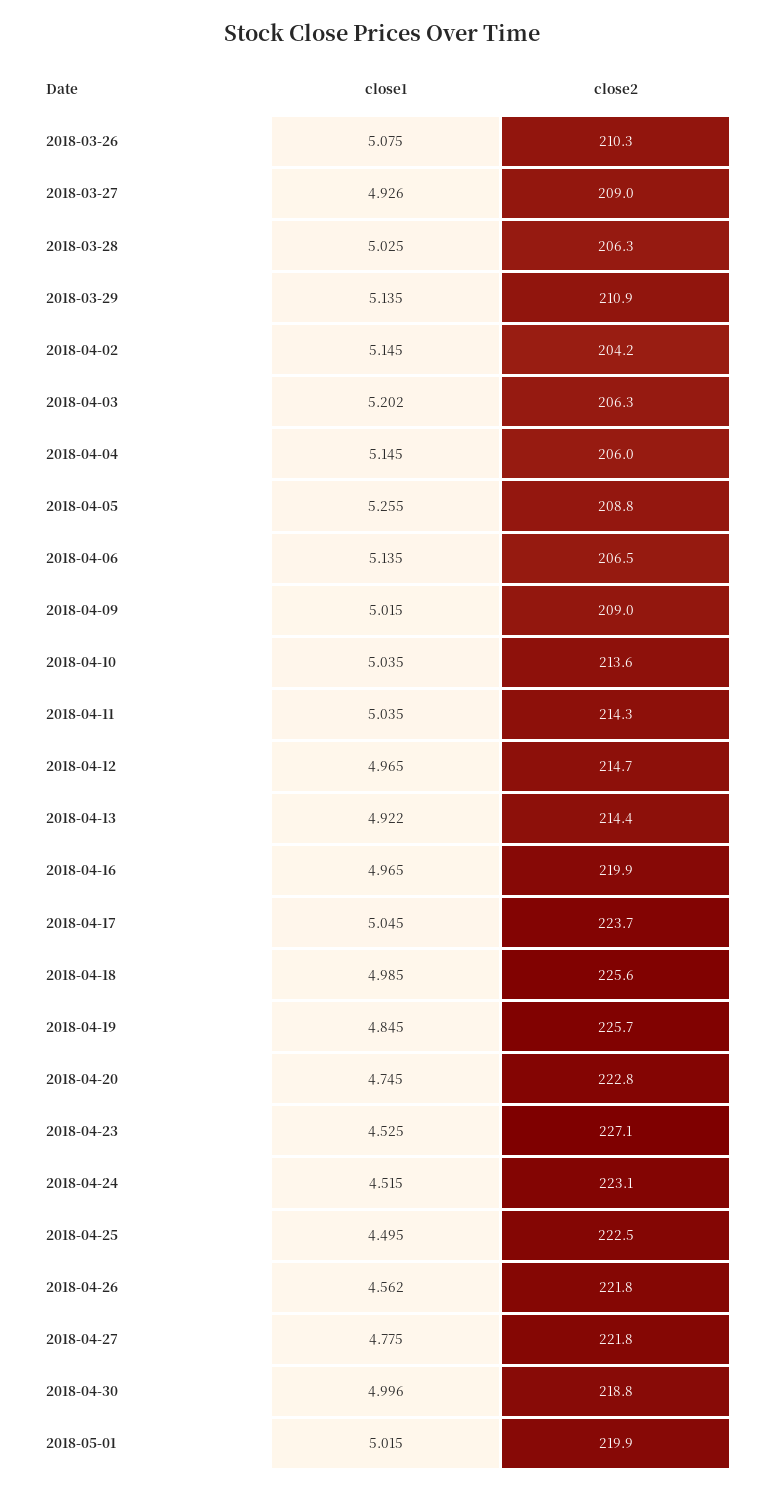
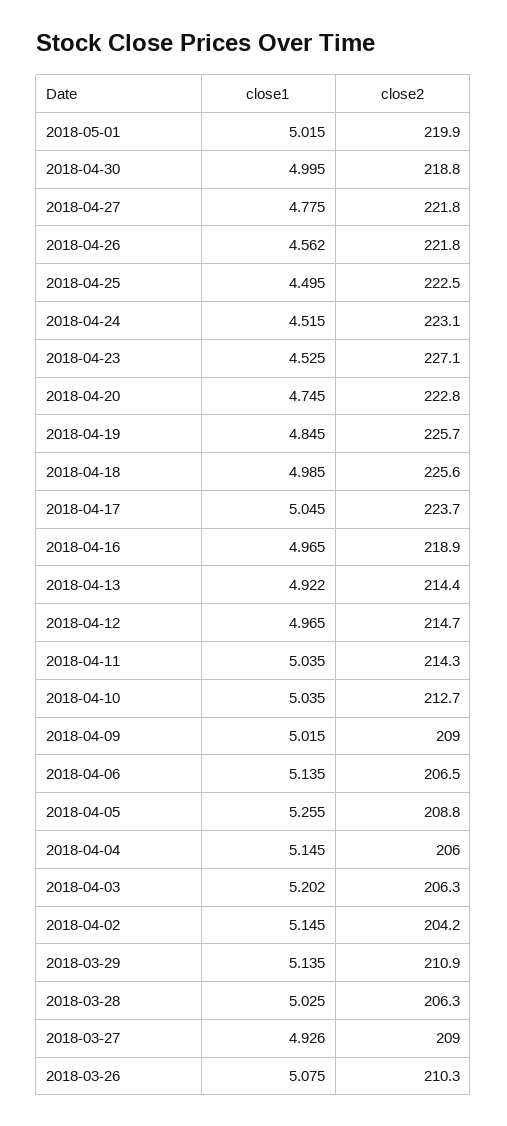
  {
    "close1": {
      "2018-03-26": 5.075,
      "2018-03-27": 4.926,
      "2018-03-28": 5.025,
      "2018-03-29": 5.135,
      "2018-04-02": 5.145,
      "2018-04-03": 5.202,
      "2018-04-04": 5.145,
      "2018-04-05": 5.255,
      "2018-04-06": 5.135,
      "2018-04-09": 5.015,
      "2018-04-10": 5.035,
      "2018-04-11": 5.035,
      "2018-04-12": 4.965,
      "2018-04-13": 4.922,
      "2018-04-16": 4.965,
      "2018-04-17": 5.045,
      "2018-04-18": 4.985,
      "2018-04-19": 4.845,
      "2018-04-20": 4.745,
      "2018-04-23": 4.525,
      "2018-04-24": 4.515,
      "2018-04-25": 4.495,
      "2018-04-26": 4.562,
      "2018-04-27": 4.775,
-     "2018-04-30": 4.996,
+     "2018-04-30": 4.995,
      "2018-05-01": 5.015
    },
    "close2": {
      "2018-03-26": 210.3,
      "2018-03-27": 209,
      "2018-03-28": 206.3,
      "2018-03-29": 210.9,
      "2018-04-02": 204.2,
      "2018-04-03": 206.3,
      "2018-04-04": 206,
      "2018-04-05": 208.8,
      "2018-04-06": 206.5,
      "2018-04-09": 209,
-     "2018-04-10": 213.6,
+     "2018-04-10": 212.7,
      "2018-04-11": 214.3,
      "2018-04-12": 214.7,
      "2018-04-13": 214.4,
-     "2018-04-16": 219.9,
+     "2018-04-16": 218.9,
      "2018-04-17": 223.7,
      "2018-04-18": 225.6,
      "2018-04-19": 225.7,
      "2018-04-20": 222.8,
      "2018-04-23": 227.1,
      "2018-04-24": 223.1,
      "2018-04-25": 222.5,
      "2018-04-26": 221.8,
      "2018-04-27": 221.8,
      "2018-04-30": 218.8,
      "2018-05-01": 219.9
    }
  }

